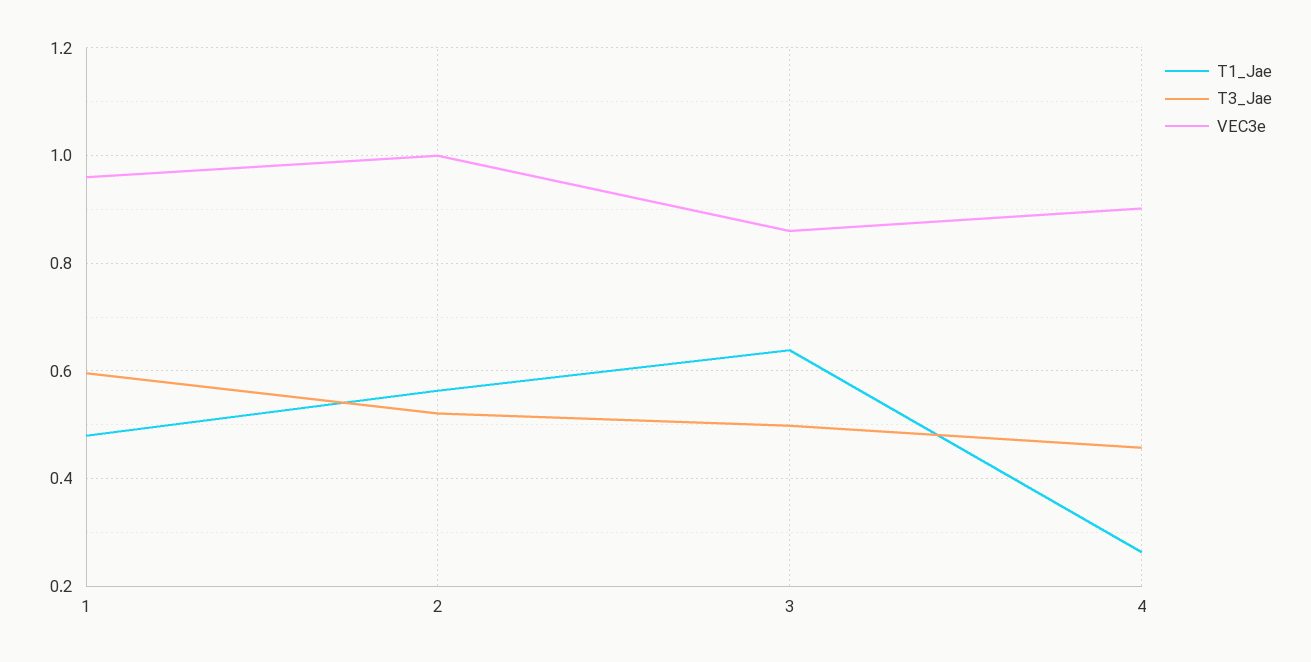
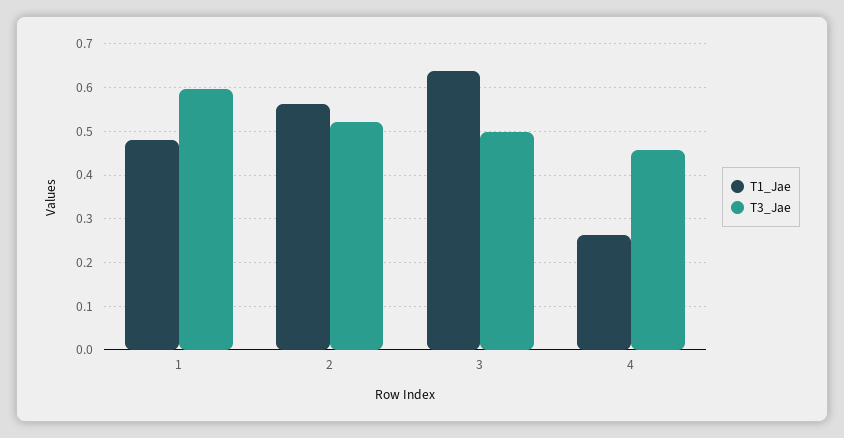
  {
    "T1_Jae": {
      "1": 0.48,
      "2": 0.56,
      "3": 0.64,
      "4": 0.26
    },
    "T3_Jae": {
      "1": 0.6,
      "2": 0.52,
      "3": 0.5,
      "4": 0.46
-   },
+   }
-   "VEC3e": {
-     "1": 0.96,
-     "2": 1,
-     "3": 0.86,
-     "4": 0.9
-   }
  }

